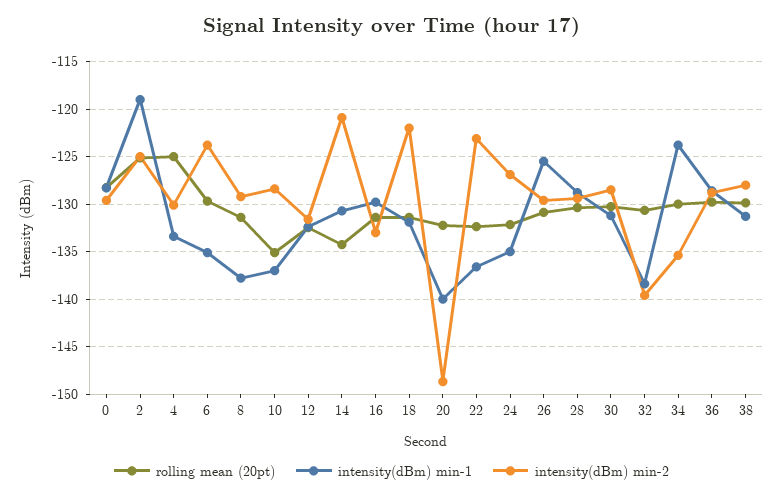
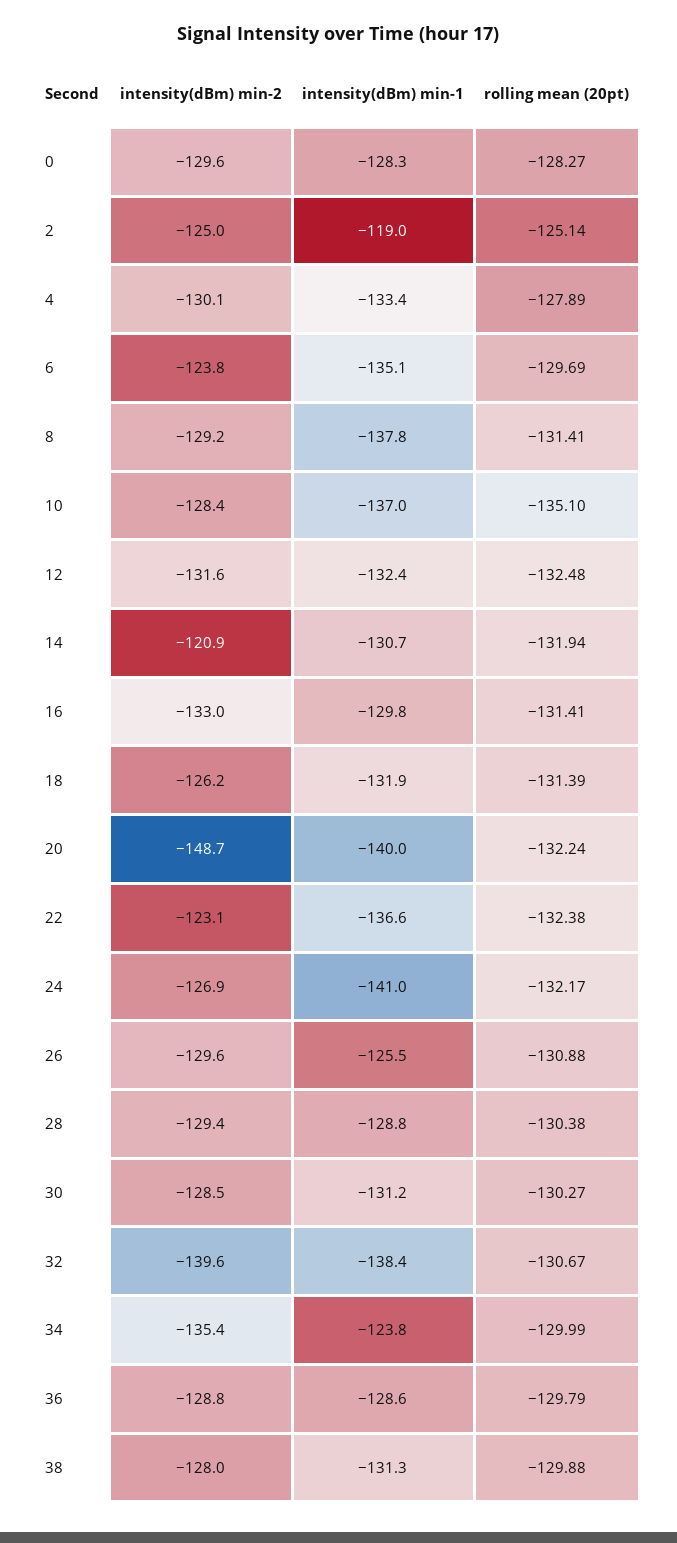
  {
    "rolling mean (20pt)": {
      "0": -128.27,
      "2": -125.14,
-     "4": -125,
+     "4": -127.89,
      "6": -129.69,
      "8": -131.41,
      "10": -135.1,
      "12": -132.48,
-     "14": -134,
+     "14": -131.94,
      "16": -131.41,
      "18": -131.39,
      "20": -132.24,
      "22": -132.38,
      "24": -132.17,
      "26": -130.88,
      "28": -130.38,
      "30": -130.27,
      "32": -130.67,
      "34": -129.99,
      "36": -129.79,
      "38": -129.88
    },
    "intensity(dBm) min-1": {
      "0": -128.3,
      "2": -119,
      "4": -133.4,
      "6": -135.1,
      "8": -137.8,
      "10": -137,
      "12": -132.4,
      "14": -130.7,
      "16": -129.8,
      "18": -131.9,
      "20": -140,
      "22": -136.6,
-     "24": -135,
+     "24": -141,
      "26": -125.5,
      "28": -128.8,
      "30": -131.2,
      "32": -138.4,
      "34": -123.8,
      "36": -128.6,
      "38": -131.3
    },
    "intensity(dBm) min-2": {
      "0": -129.6,
      "2": -125,
      "4": -130.1,
      "6": -123.8,
      "8": -129.2,
      "10": -128.4,
      "12": -131.6,
      "14": -120.9,
      "16": -133,
-     "18": -122,
+     "18": -126.2,
      "20": -148.7,
      "22": -123.1,
      "24": -126.9,
      "26": -129.6,
      "28": -129.4,
      "30": -128.5,
      "32": -139.6,
      "34": -135.4,
      "36": -128.8,
      "38": -128
    }
  }

